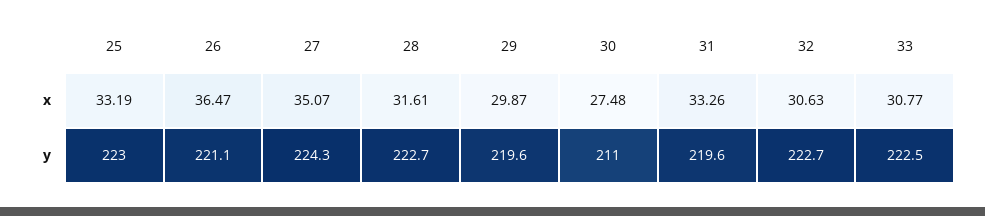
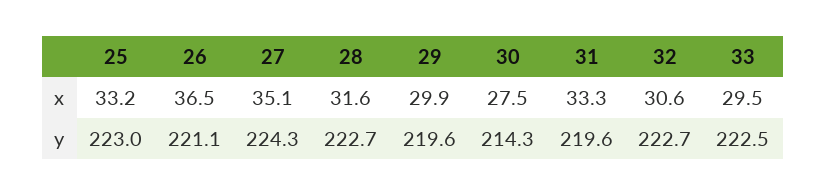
  {
    "25": {
      "x": 33.19,
      "y": 223
    },
    "26": {
      "x": 36.47,
      "y": 221.1
    },
    "27": {
      "x": 35.07,
      "y": 224.3
    },
    "28": {
      "x": 31.61,
      "y": 222.7
    },
    "29": {
      "x": 29.87,
      "y": 219.6
    },
    "30": {
      "x": 27.48,
-     "y": 211
+     "y": 214.3
    },
    "31": {
      "x": 33.26,
      "y": 219.6
    },
    "32": {
      "x": 30.63,
      "y": 222.7
    },
    "33": {
-     "x": 30.77,
+     "x": 29.5,
      "y": 222.5
    }
  }

